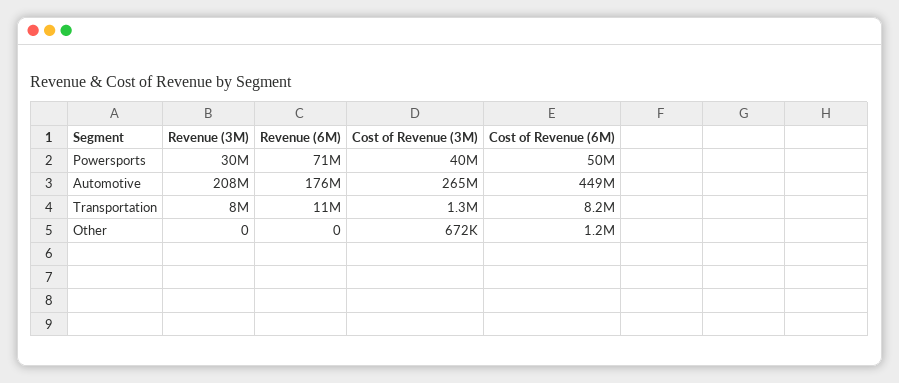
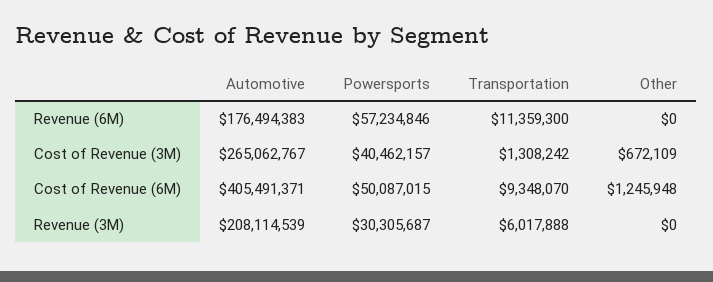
  {
    "Revenue (3M)": {
      "Powersports": 30305687,
      "Automotive": 208114539,
-     "Transportation": 8000000,
+     "Transportation": 6017888,
      "Other": 0
    },
    "Revenue (6M)": {
-     "Powersports": 71000000,
+     "Powersports": 57234846,
      "Automotive": 176494383,
      "Transportation": 11359300,
      "Other": 0
    },
    "Cost of Revenue (3M)": {
      "Powersports": 40462157,
      "Automotive": 265062767,
      "Transportation": 1308242,
      "Other": 672109
    },
    "Cost of Revenue (6M)": {
      "Powersports": 50087015,
-     "Automotive": 449000000,
+     "Automotive": 405491371,
-     "Transportation": 8200000,
+     "Transportation": 9348070,
      "Other": 1245948
    }
  }

